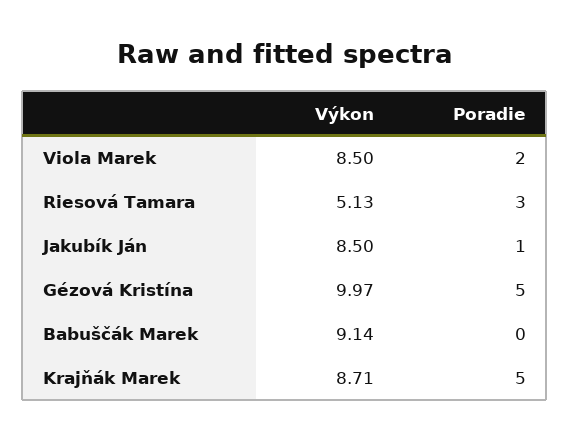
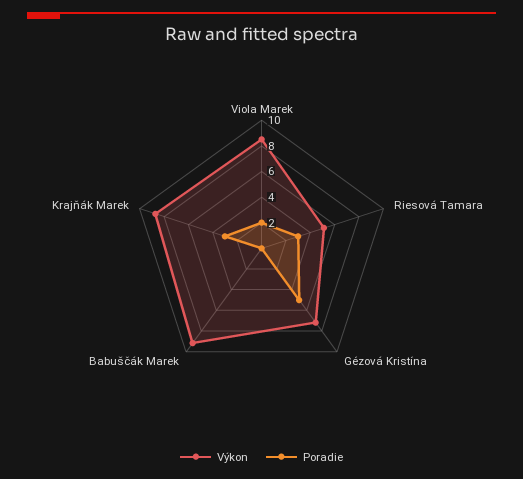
  {
    "Výkon": {
      "Viola Marek": 8.5,
      "Riesová Tamara": 5.13,
-     "Jakubík Ján": 8.5,
-     "Gézová Kristína": 9.97,
+     "Gézová Kristína": 7,
      "Babuščák Marek": 9.14,
      "Krajňák Marek": 8.71
    },
    "Poradie": {
      "Viola Marek": 2,
      "Riesová Tamara": 3,
-     "Jakubík Ján": 1,
      "Gézová Kristína": 5,
      "Babuščák Marek": 0,
-     "Krajňák Marek": 5
+     "Krajňák Marek": 3
    }
  }

